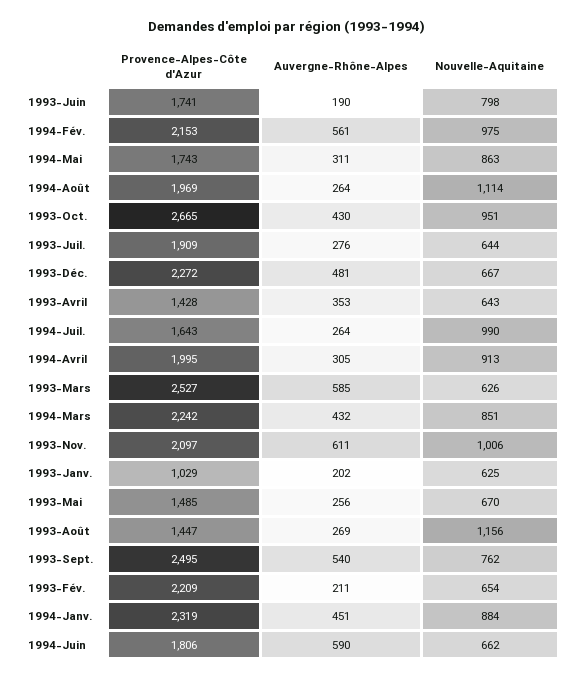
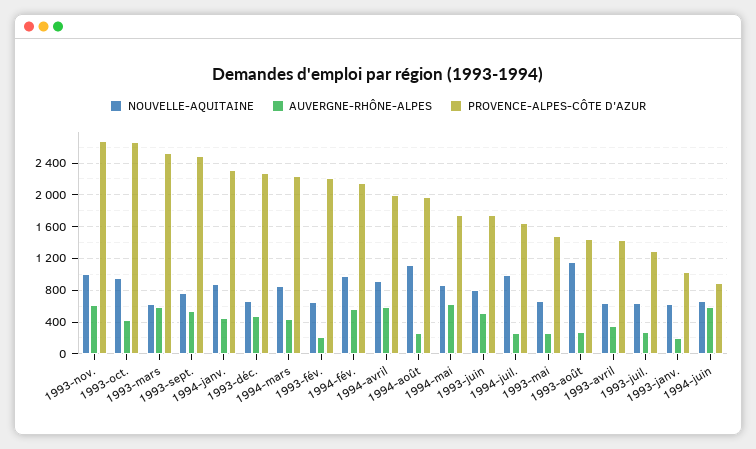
  {
    "Provence-Alpes-Côte d'Azur": {
      "1993-Juin": 1741,
      "1994-Fév.": 2153,
      "1994-Mai": 1743,
      "1994-Août": 1969,
      "1993-Oct.": 2665,
-     "1993-Juil.": 1909,
+     "1993-Juil.": 1300,
      "1993-Déc.": 2272,
      "1993-Avril": 1428,
      "1994-Juil.": 1643,
      "1994-Avril": 1995,
      "1993-Mars": 2527,
      "1994-Mars": 2242,
-     "1993-Nov.": 2097,
+     "1993-Nov.": 2700,
      "1993-Janv.": 1029,
      "1993-Mai": 1485,
      "1993-Août": 1447,
      "1993-Sept.": 2495,
      "1993-Fév.": 2209,
      "1994-Janv.": 2319,
-     "1994-Juin": 1806
+     "1994-Juin": 900
    },
    "Auvergne-Rhône-Alpes": {
-     "1993-Juin": 190,
+     "1993-Juin": 500,
      "1994-Fév.": 561,
-     "1994-Mai": 311,
+     "1994-Mai": 600,
      "1994-Août": 264,
      "1993-Oct.": 430,
      "1993-Juil.": 276,
      "1993-Déc.": 481,
      "1993-Avril": 353,
      "1994-Juil.": 264,
-     "1994-Avril": 305,
+     "1994-Avril": 600,
      "1993-Mars": 585,
      "1994-Mars": 432,
      "1993-Nov.": 611,
      "1993-Janv.": 202,
      "1993-Mai": 256,
      "1993-Août": 269,
      "1993-Sept.": 540,
      "1993-Fév.": 211,
      "1994-Janv.": 451,
      "1994-Juin": 590
    },
    "Nouvelle-Aquitaine": {
      "1993-Juin": 798,
      "1994-Fév.": 975,
      "1994-Mai": 863,
      "1994-Août": 1114,
      "1993-Oct.": 951,
      "1993-Juil.": 644,
      "1993-Déc.": 667,
      "1993-Avril": 643,
      "1994-Juil.": 990,
      "1994-Avril": 913,
      "1993-Mars": 626,
      "1994-Mars": 851,
      "1993-Nov.": 1006,
      "1993-Janv.": 625,
      "1993-Mai": 670,
      "1993-Août": 1156,
      "1993-Sept.": 762,
      "1993-Fév.": 654,
      "1994-Janv.": 884,
      "1994-Juin": 662
    }
  }

